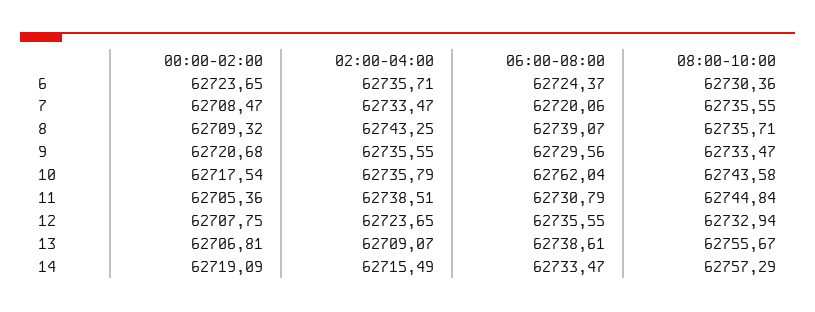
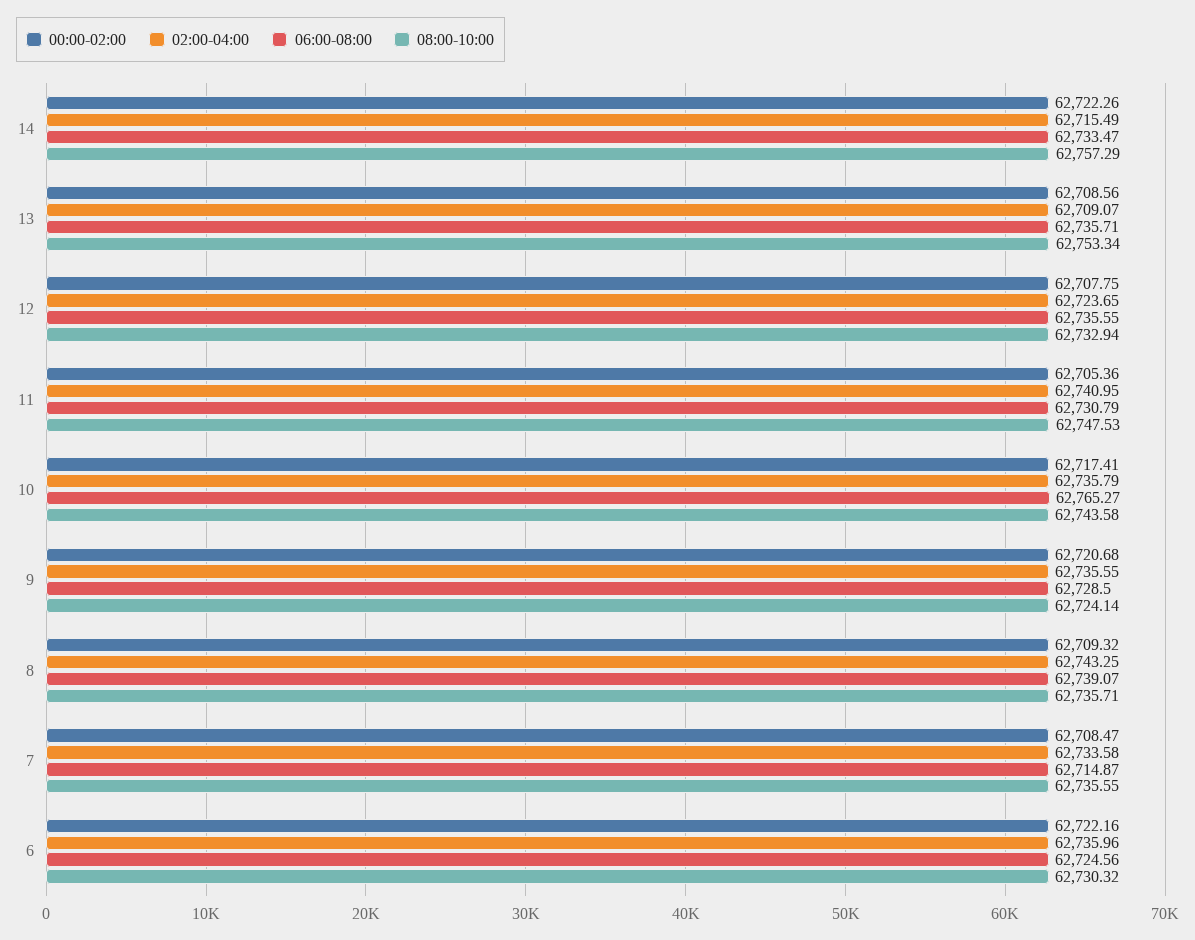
  {
    "00:00-02:00": {
-     "6": 62723.65,
+     "6": 62722.16,
      "7": 62708.47,
      "8": 62709.32,
      "9": 62720.68,
-     "10": 62717.54,
+     "10": 62717.41,
      "11": 62705.36,
      "12": 62707.75,
-     "13": 62706.81,
+     "13": 62708.56,
-     "14": 62719.09
+     "14": 62722.26
    },
    "02:00-04:00": {
-     "6": 62735.71,
+     "6": 62735.96,
-     "7": 62733.47,
+     "7": 62733.58,
      "8": 62743.25,
      "9": 62735.55,
      "10": 62735.79,
-     "11": 62738.51,
+     "11": 62740.95,
      "12": 62723.65,
      "13": 62709.07,
      "14": 62715.49
    },
    "06:00-08:00": {
-     "6": 62724.37,
+     "6": 62724.56,
-     "7": 62720.06,
+     "7": 62714.87,
      "8": 62739.07,
-     "9": 62729.56,
+     "9": 62728.5,
-     "10": 62762.04,
+     "10": 62765.27,
      "11": 62730.79,
      "12": 62735.55,
-     "13": 62738.61,
+     "13": 62735.71,
      "14": 62733.47
    },
    "08:00-10:00": {
-     "6": 62730.36,
+     "6": 62730.32,
      "7": 62735.55,
      "8": 62735.71,
-     "9": 62733.47,
+     "9": 62724.14,
      "10": 62743.58,
-     "11": 62744.84,
+     "11": 62747.53,
      "12": 62732.94,
-     "13": 62755.67,
+     "13": 62753.34,
      "14": 62757.29
    }
  }

